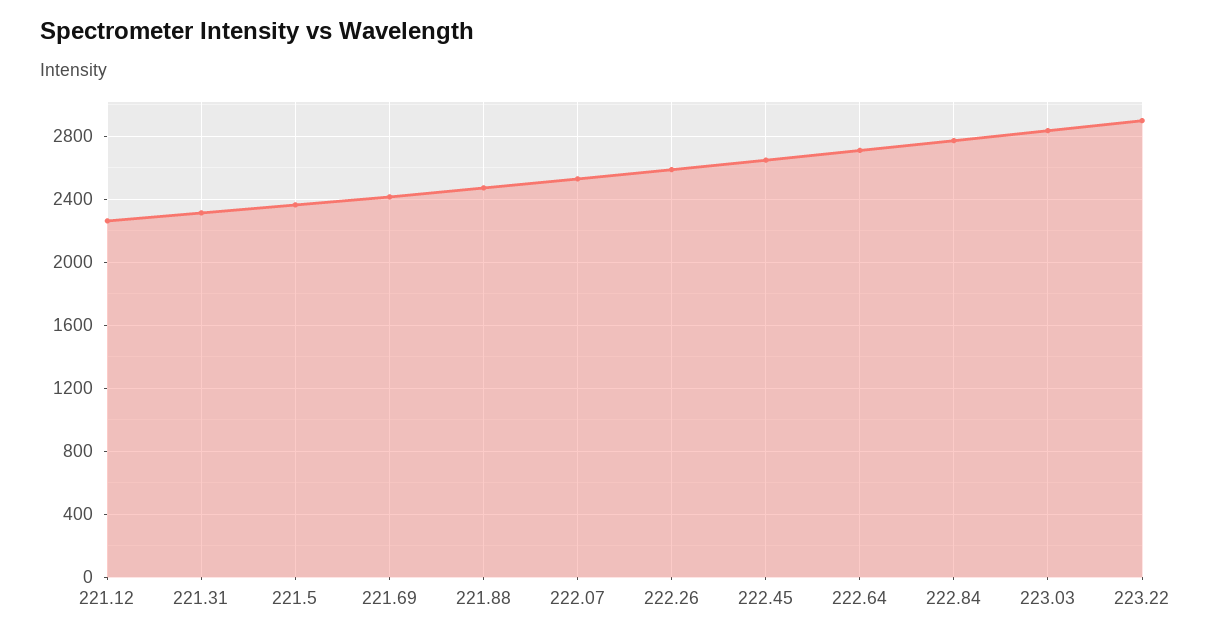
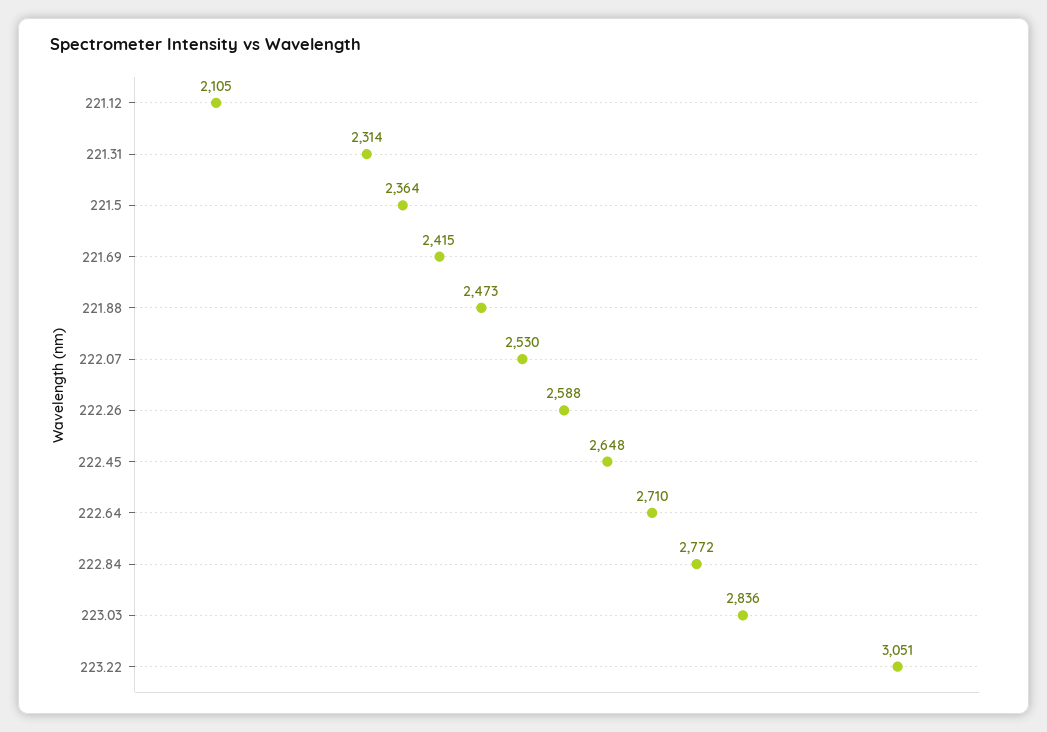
  {
-   "221.12": 2250,
+   "221.12": 2105,
    "221.31": 2314,
    "221.5": 2364,
    "221.69": 2415,
    "221.88": 2473,
    "222.07": 2530,
    "222.26": 2588,
    "222.45": 2648,
    "222.64": 2710,
    "222.84": 2772,
    "223.03": 2836,
-   "223.22": 2900
+   "223.22": 3051
  }

